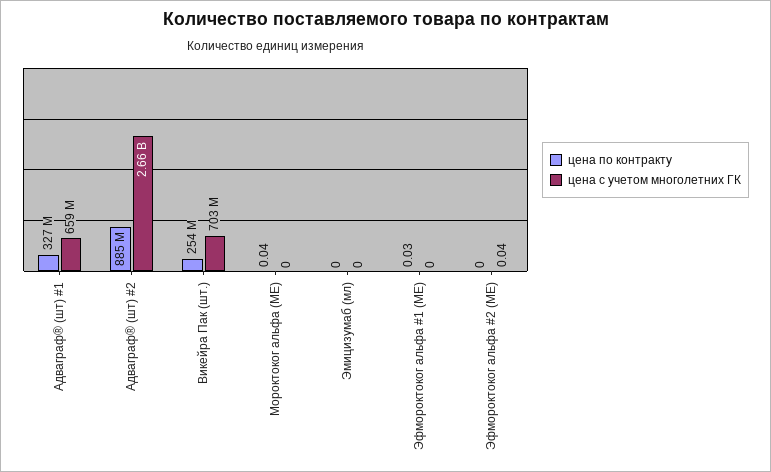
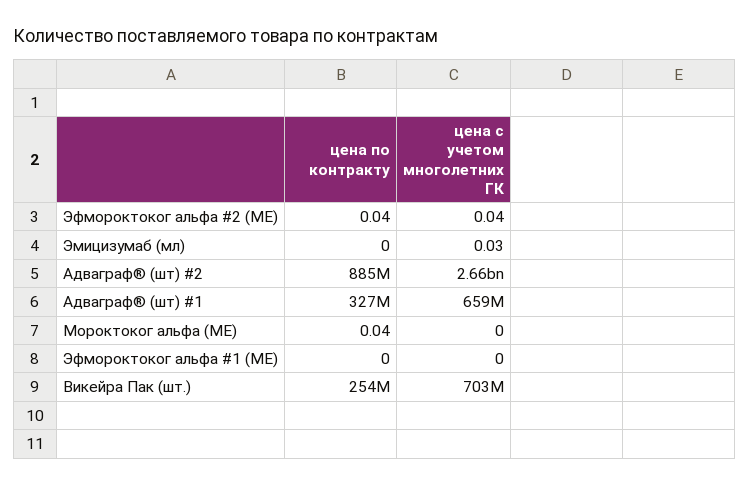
  {
    "цена по контракту": {
      "Адваграф® (шт) #1": 327000000,
      "Адваграф® (шт) #2": 885000000,
      "Викейра Пак (шт.)": 254000000,
      "Мороктоког альфа (МЕ)": 0.04,
      "Эмицизумаб (мл)": 0,
-     "Эфмороктоког альфа #1 (МЕ)": 0.03,
+     "Эфмороктоког альфа #1 (МЕ)": 0,
-     "Эфмороктоког альфа #2 (МЕ)": 0
+     "Эфмороктоког альфа #2 (МЕ)": 0.04
    },
    "цена с учетом многолетних ГК": {
      "Адваграф® (шт) #1": 659000000,
      "Адваграф® (шт) #2": 2660000000,
      "Викейра Пак (шт.)": 703000000,
      "Мороктоког альфа (МЕ)": 0,
-     "Эмицизумаб (мл)": 0,
+     "Эмицизумаб (мл)": 0.03,
      "Эфмороктоког альфа #1 (МЕ)": 0,
      "Эфмороктоког альфа #2 (МЕ)": 0.04
    }
  }

